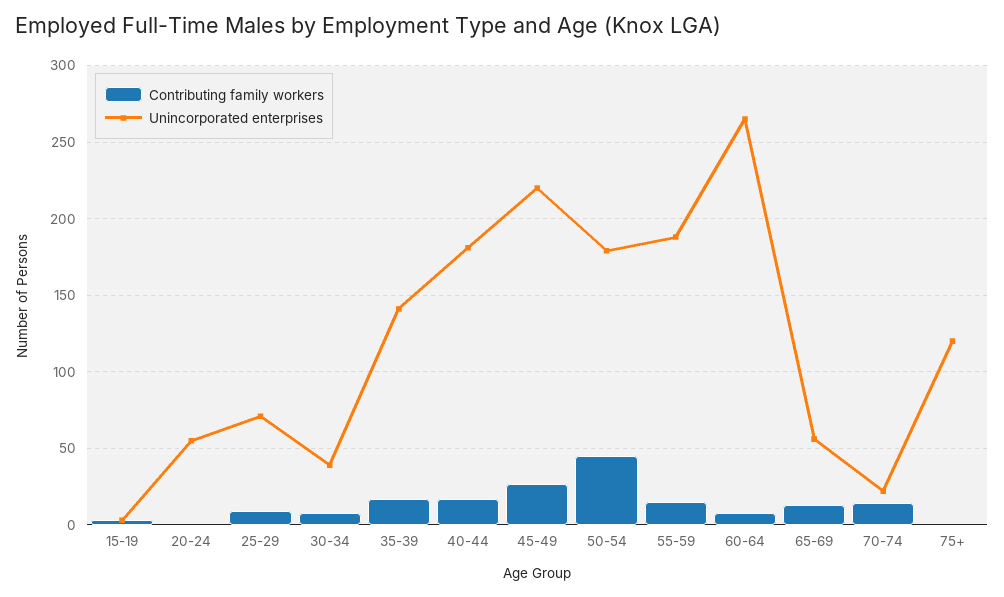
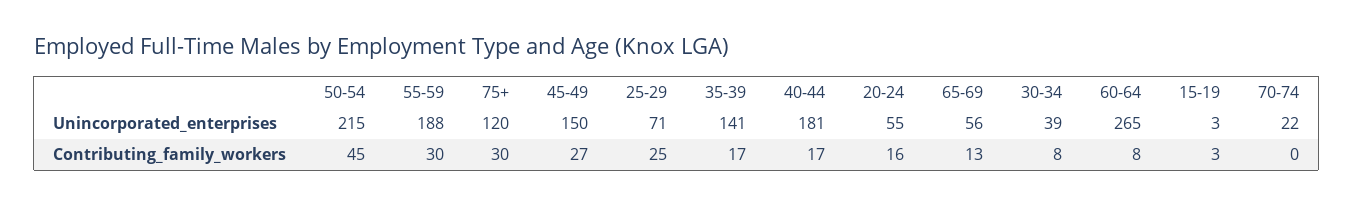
  {
    "Contributing family workers": {
      "15-19": 3,
-     "20-24": 0,
+     "20-24": 16,
-     "25-29": 10,
+     "25-29": 25,
      "30-34": 8,
      "35-39": 17,
      "40-44": 17,
      "45-49": 27,
      "50-54": 45,
-     "55-59": 15,
+     "55-59": 30,
      "60-64": 8,
      "65-69": 13,
-     "70-74": 15,
+     "70-74": 0,
-     "75+": 0
+     "75+": 30
    },
    "Unincorporated enterprises": {
      "15-19": 3,
      "20-24": 55,
      "25-29": 71,
      "30-34": 39,
      "35-39": 141,
      "40-44": 181,
-     "45-49": 220,
+     "45-49": 150,
-     "50-54": 180,
+     "50-54": 215,
      "55-59": 188,
      "60-64": 265,
      "65-69": 56,
      "70-74": 22,
      "75+": 120
    }
  }

